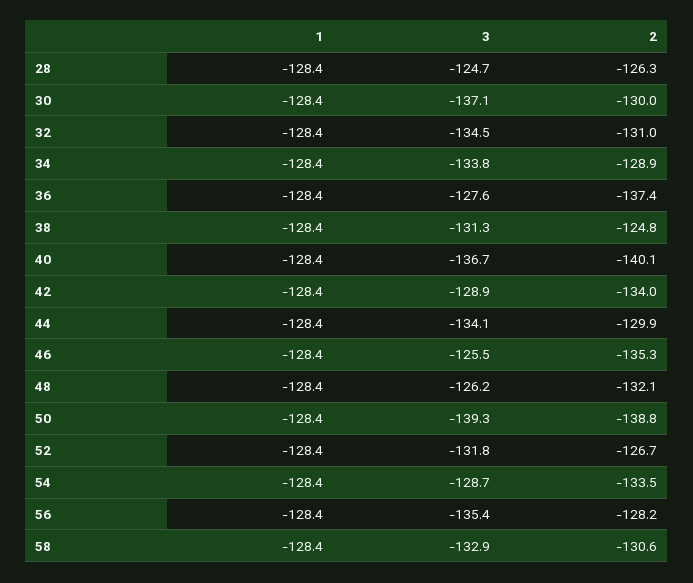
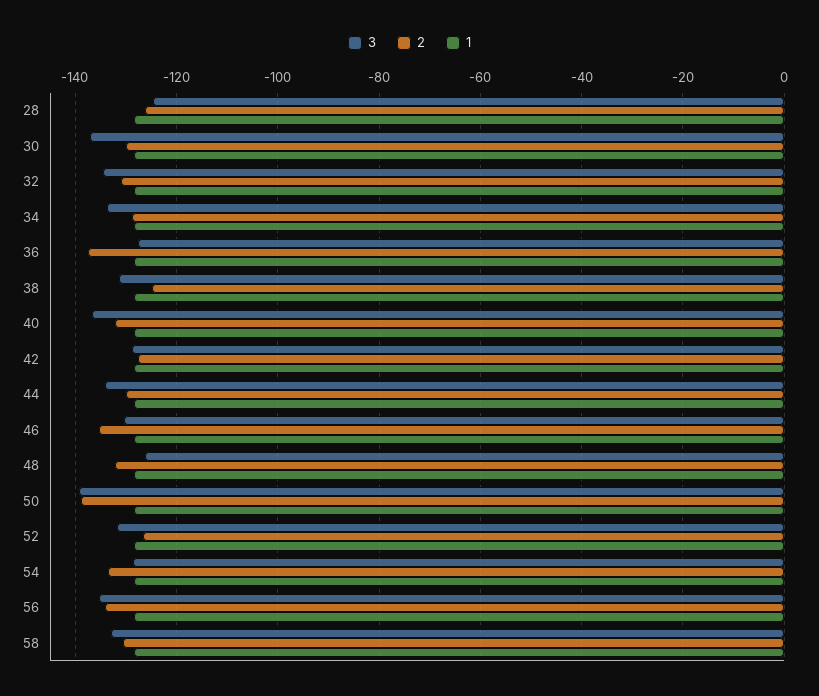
  {
    "1": {
      "28": -128.4,
      "30": -128.4,
      "32": -128.4,
      "34": -128.4,
      "36": -128.4,
      "38": -128.4,
      "40": -128.4,
      "42": -128.4,
      "44": -128.4,
      "46": -128.4,
      "48": -128.4,
      "50": -128.4,
      "52": -128.4,
      "54": -128.4,
      "56": -128.4,
      "58": -128.4
    },
    "3": {
      "28": -124.7,
      "30": -137.1,
      "32": -134.5,
      "34": -133.8,
      "36": -127.6,
      "38": -131.3,
      "40": -136.7,
      "42": -128.9,
      "44": -134.1,
-     "46": -125.5,
+     "46": -130,
      "48": -126.2,
      "50": -139.3,
      "52": -131.8,
      "54": -128.7,
      "56": -135.4,
      "58": -132.9
    },
    "2": {
      "28": -126.3,
      "30": -130,
      "32": -131,
      "34": -128.9,
      "36": -137.4,
      "38": -124.8,
-     "40": -140.1,
+     "40": -132,
-     "42": -134,
+     "42": -128,
      "44": -129.9,
      "46": -135.3,
      "48": -132.1,
      "50": -138.8,
      "52": -126.7,
      "54": -133.5,
-     "56": -128.2,
+     "56": -134,
      "58": -130.6
    }
  }

